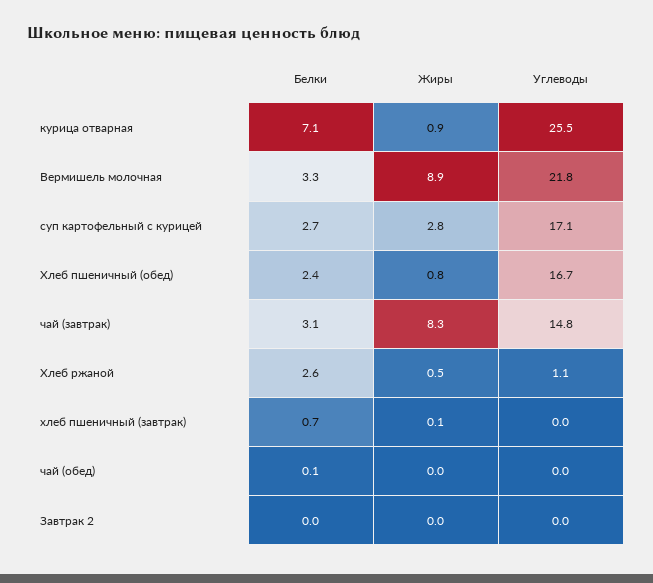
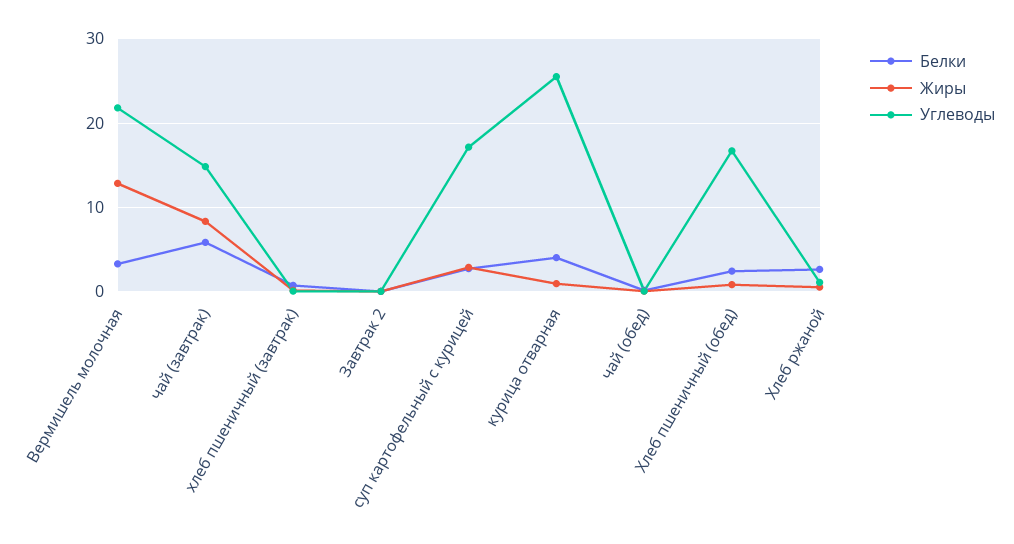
  {
    "Белки": {
-     "курица отварная": 7.1,
+     "курица отварная": 4,
      "Вермишель молочная": 3.3,
      "суп картофельный с курицей": 2.7,
      "Хлеб пшеничный (обед)": 2.4,
-     "чай (завтрак)": 3.1,
+     "чай (завтрак)": 6,
      "Хлеб ржаной": 2.6,
      "хлеб пшеничный (завтрак)": 0.7,
      "чай (обед)": 0.1,
      "Завтрак 2": 0
    },
    "Жиры": {
      "курица отварная": 0.9,
-     "Вермишель молочная": 8.9,
+     "Вермишель молочная": 13,
      "суп картофельный с курицей": 2.8,
      "Хлеб пшеничный (обед)": 0.8,
      "чай (завтрак)": 8.3,
      "Хлеб ржаной": 0.5,
      "хлеб пшеничный (завтрак)": 0.1,
      "чай (обед)": 0,
      "Завтрак 2": 0
    },
    "Углеводы": {
      "курица отварная": 25.5,
      "Вермишель молочная": 21.8,
      "суп картофельный с курицей": 17.1,
      "Хлеб пшеничный (обед)": 16.7,
      "чай (завтрак)": 14.8,
      "Хлеб ржаной": 1.1,
      "хлеб пшеничный (завтрак)": 0,
      "чай (обед)": 0,
      "Завтрак 2": 0
    }
  }

